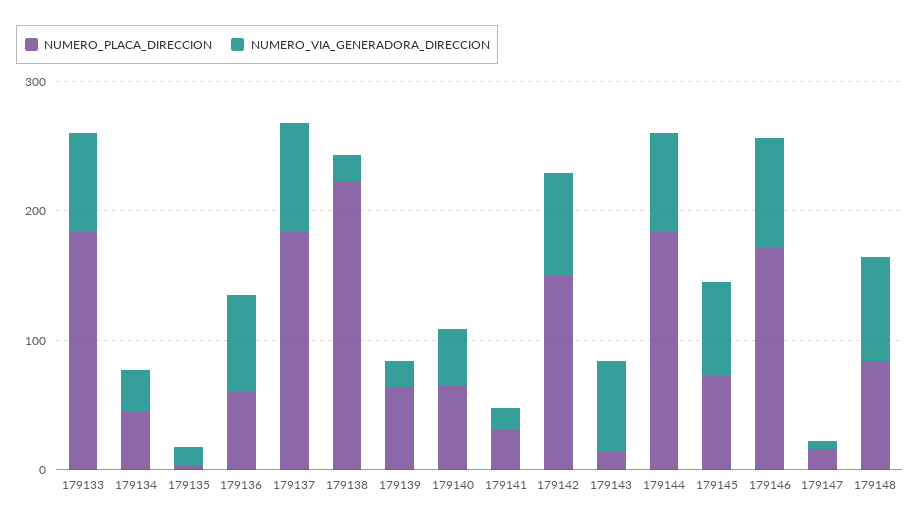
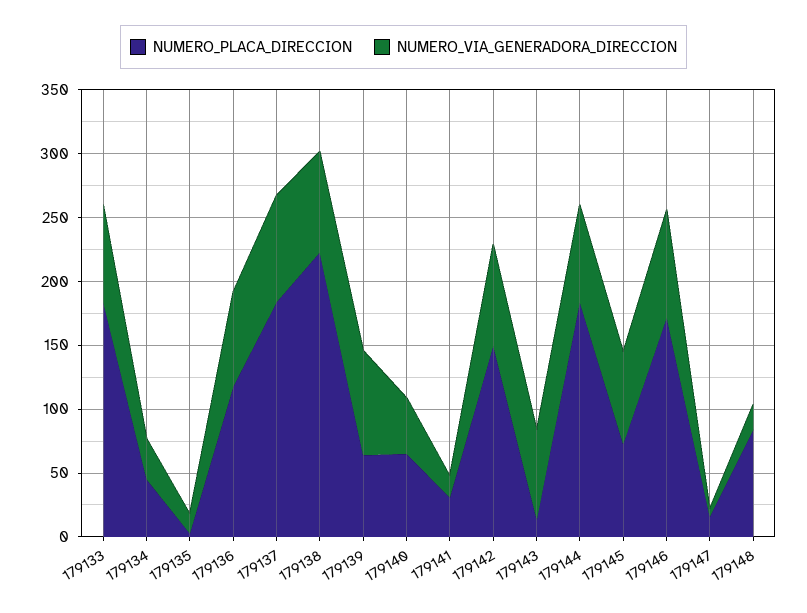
  {
    "NUMERO_PLACA_DIRECCION": {
      "179133": 180,
      "179134": 50,
      "179135": 0,
-     "179136": 60,
+     "179136": 120,
      "179137": 180,
      "179138": 220,
      "179139": 60,
      "179140": 70,
      "179141": 30,
      "179142": 150,
      "179143": 10,
      "179144": 180,
      "179145": 70,
      "179146": 170,
      "179147": 20,
      "179148": 80
    },
    "NUMERO_VIA_GENERADORA_DIRECCION": {
      "179133": 80,
      "179134": 30,
      "179135": 20,
      "179136": 70,
      "179137": 80,
-     "179138": 20,
+     "179138": 80,
-     "179139": 20,
+     "179139": 80,
      "179140": 40,
      "179141": 20,
      "179142": 80,
      "179143": 70,
      "179144": 80,
      "179145": 70,
      "179146": 80,
      "179147": 10,
-     "179148": 80
+     "179148": 20
    }
  }

